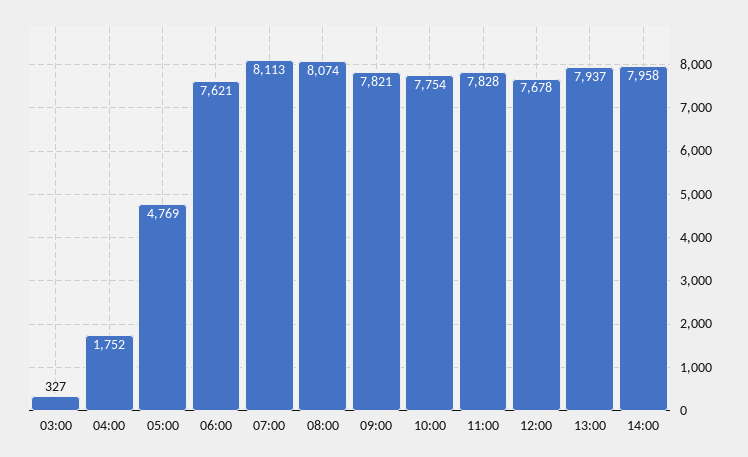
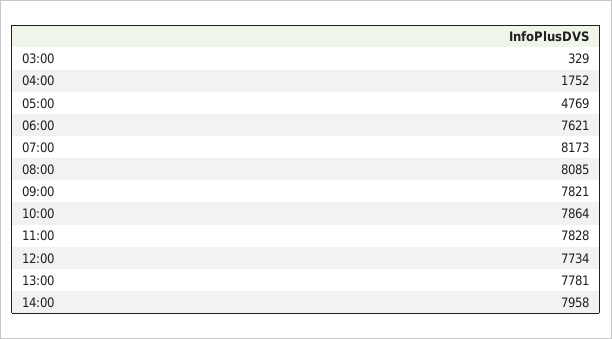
  {
-   "03:00": 327,
+   "03:00": 329,
    "04:00": 1752,
    "05:00": 4769,
    "06:00": 7621,
-   "07:00": 8113,
+   "07:00": 8173,
-   "08:00": 8074,
+   "08:00": 8085,
    "09:00": 7821,
-   "10:00": 7754,
+   "10:00": 7864,
    "11:00": 7828,
-   "12:00": 7678,
+   "12:00": 7734,
-   "13:00": 7937,
+   "13:00": 7781,
    "14:00": 7958
  }

